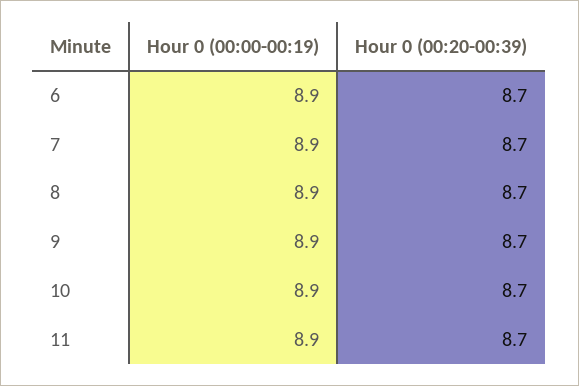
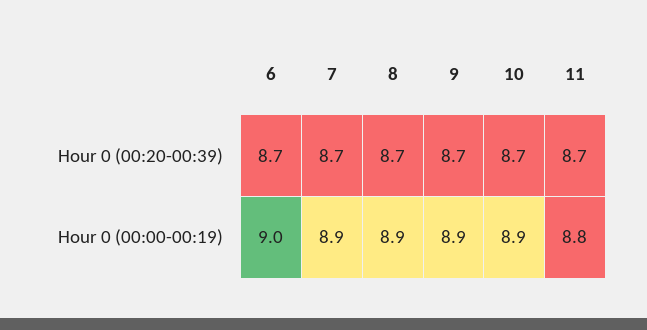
  {
    "Hour 0 (00:00-00:19)": {
-     "6": 8.9,
+     "6": 9,
      "7": 8.9,
      "8": 8.9,
      "9": 8.9,
      "10": 8.9,
-     "11": 8.9
+     "11": 8.8
    },
    "Hour 0 (00:20-00:39)": {
      "6": 8.7,
      "7": 8.7,
      "8": 8.7,
      "9": 8.7,
      "10": 8.7,
      "11": 8.7
    }
  }

